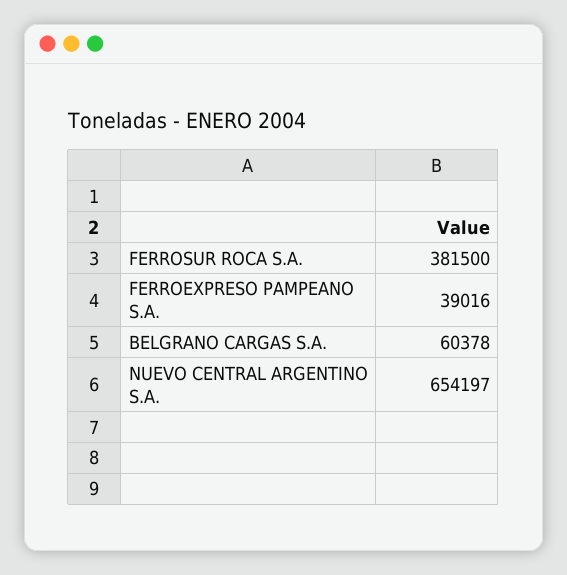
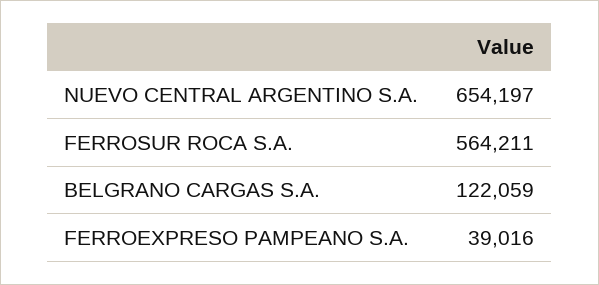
  {
-   "FERROSUR ROCA S.A.": 381500,
+   "FERROSUR ROCA S.A.": 564211,
    "FERROEXPRESO PAMPEANO S.A.": 39016,
-   "BELGRANO CARGAS S.A.": 60378,
+   "BELGRANO CARGAS S.A.": 122059,
    "NUEVO CENTRAL ARGENTINO S.A.": 654197
  }

